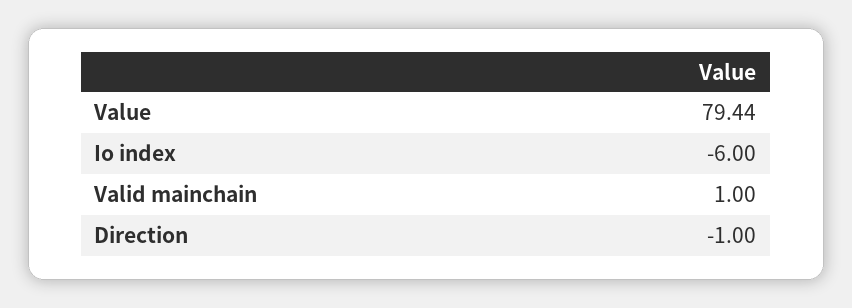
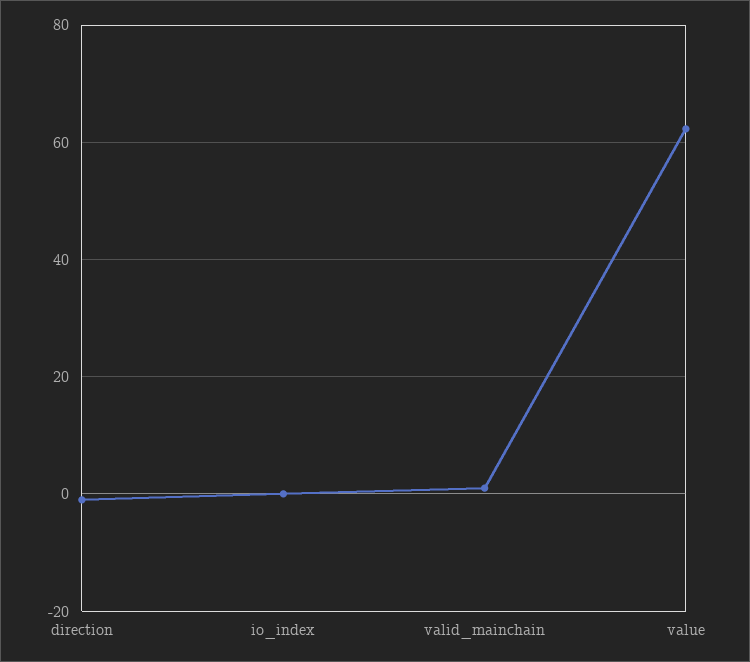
  {
-   "Value": 79.44,
+   "Value": 62,
-   "Io index": -6,
+   "Io index": 0,
    "Valid mainchain": 1,
    "Direction": -1
  }

